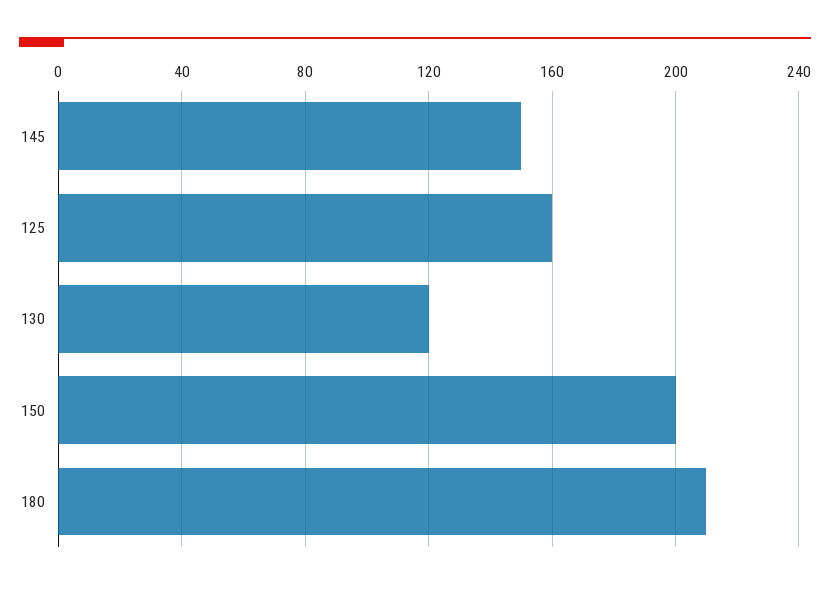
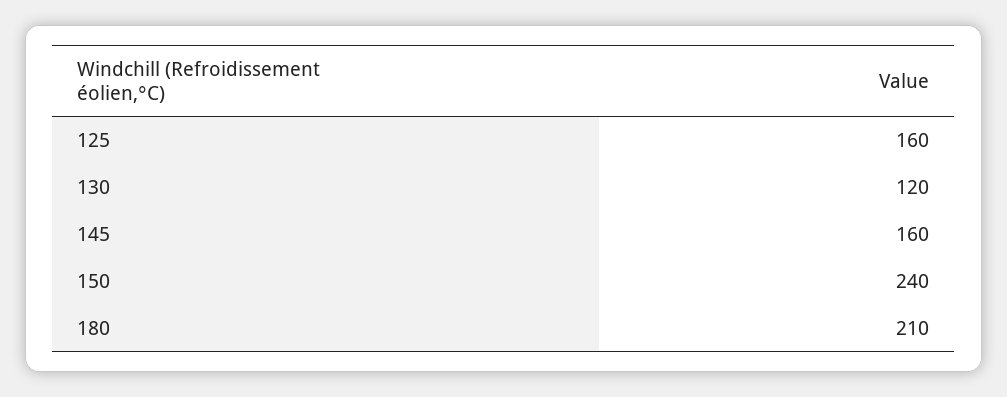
  {
-   "145": 150,
+   "145": 160,
    "125": 160,
    "130": 120,
-   "150": 200,
+   "150": 240,
    "180": 210
  }

